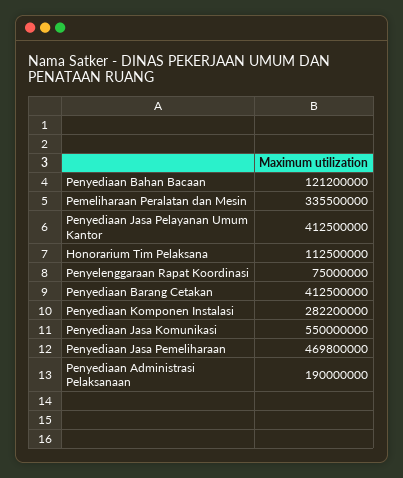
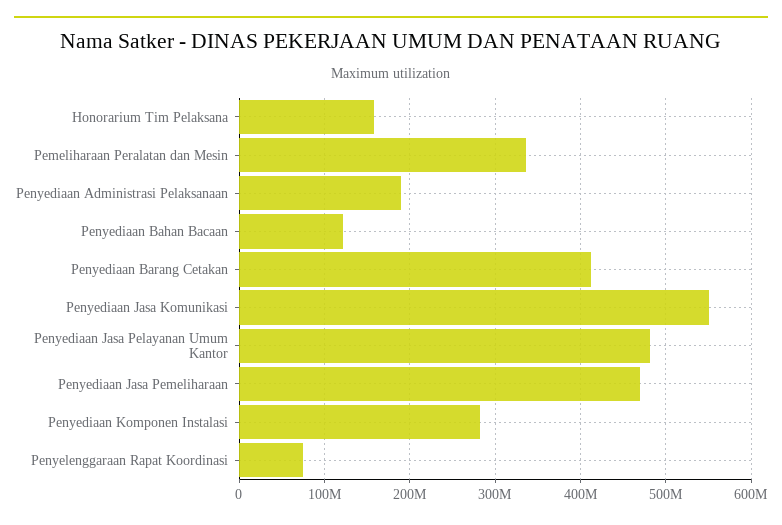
  {
    "Penyediaan Bahan Bacaan": 121200000,
    "Pemeliharaan Peralatan dan Mesin": 335500000,
-   "Penyediaan Jasa Pelayanan Umum Kantor": 412500000,
+   "Penyediaan Jasa Pelayanan Umum Kantor": 480000000,
-   "Honorarium Tim Pelaksana": 112500000,
+   "Honorarium Tim Pelaksana": 160000000,
    "Penyelenggaraan Rapat Koordinasi": 75000000,
    "Penyediaan Barang Cetakan": 412500000,
    "Penyediaan Komponen Instalasi": 282200000,
    "Penyediaan Jasa Komunikasi": 550000000,
    "Penyediaan Jasa Pemeliharaan": 469800000,
    "Penyediaan Administrasi Pelaksanaan": 190000000
  }

